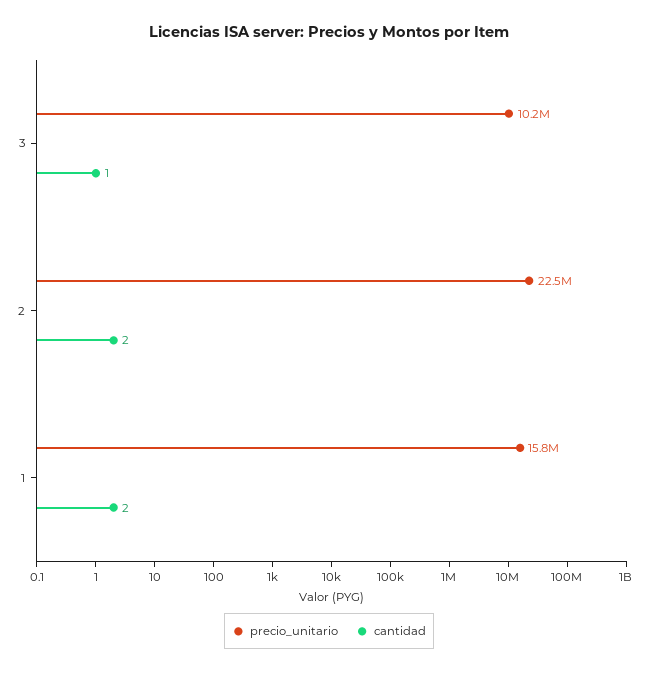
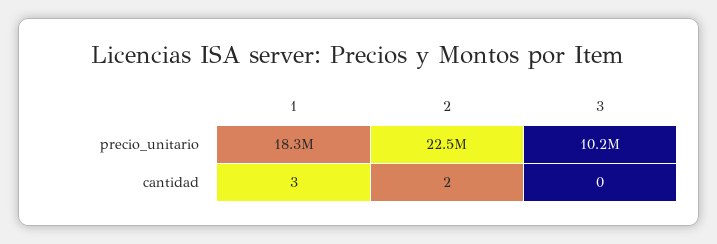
  {
    "precio_unitario": {
      "3": 10200000,
      "2": 22500000,
-     "1": 15800000
+     "1": 18300000
    },
    "cantidad": {
-     "3": 1,
+     "3": 0,
      "2": 2,
-     "1": 2
+     "1": 3
    }
  }

